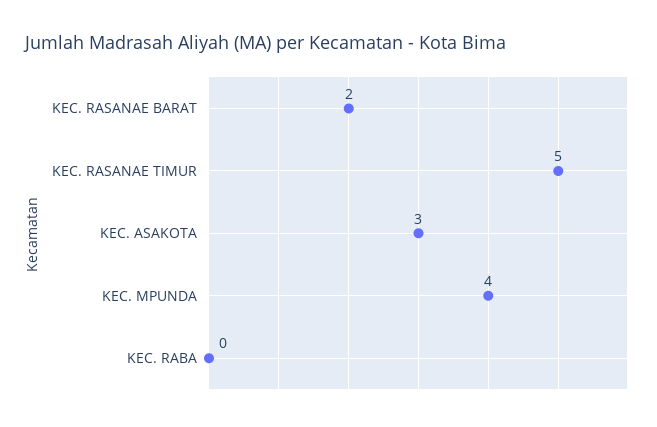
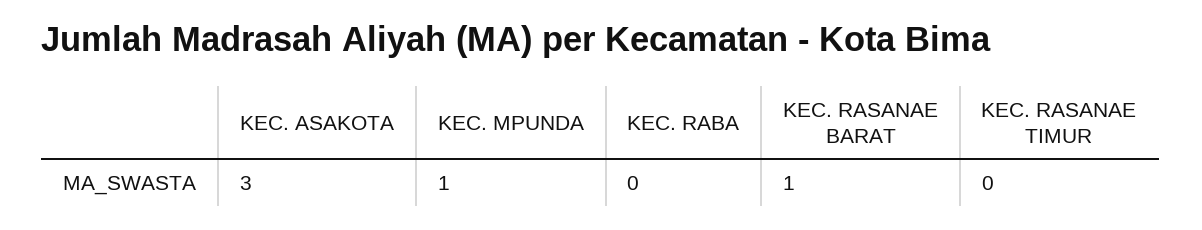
  {
-   "KEC. RASANAE BARAT": 2,
+   "KEC. RASANAE BARAT": 1,
-   "KEC. RASANAE TIMUR": 5,
+   "KEC. RASANAE TIMUR": 0,
    "KEC. ASAKOTA": 3,
-   "KEC. MPUNDA": 4,
+   "KEC. MPUNDA": 1,
    "KEC. RABA": 0
  }

